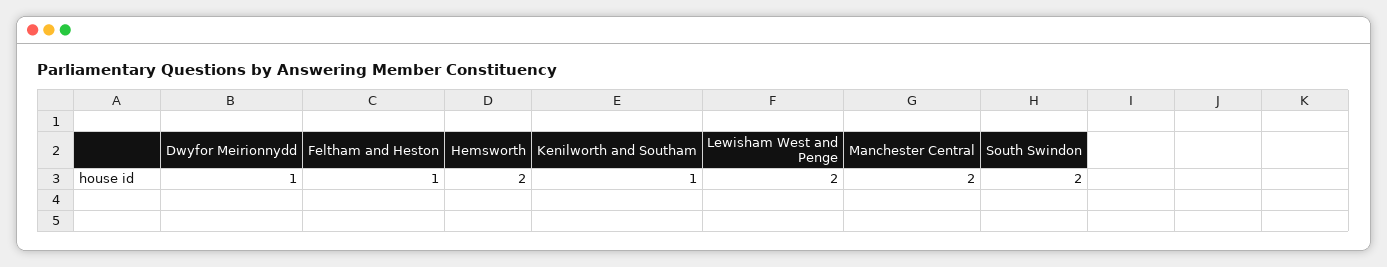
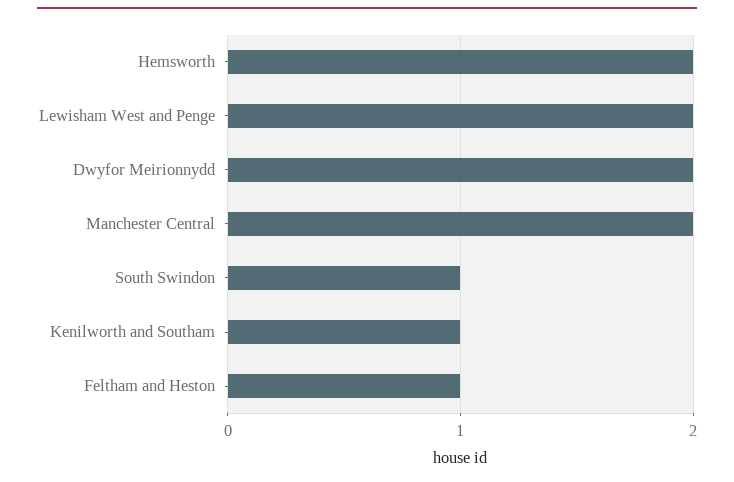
  {
-   "Dwyfor Meirionnydd": 1,
+   "Dwyfor Meirionnydd": 2,
    "Feltham and Heston": 1,
    "Hemsworth": 2,
    "Kenilworth and Southam": 1,
    "Lewisham West and Penge": 2,
    "Manchester Central": 2,
-   "South Swindon": 2
+   "South Swindon": 1
  }

